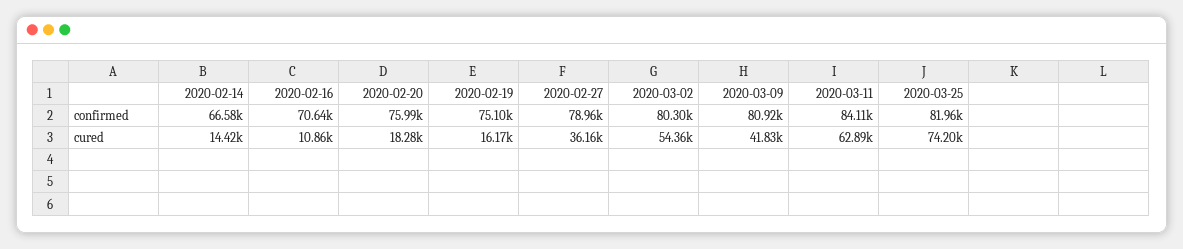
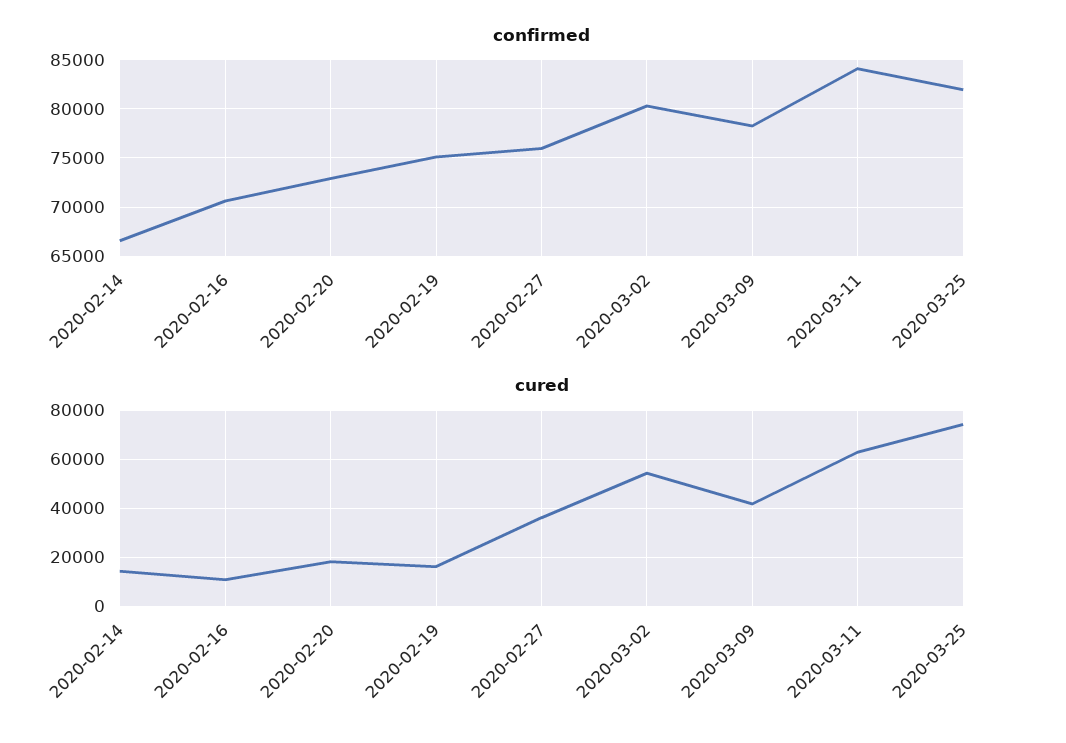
  {
    "confirmed": {
      "2020-02-14": 66580,
      "2020-02-16": 70640,
-     "2020-02-20": 75990,
+     "2020-02-20": 73000,
      "2020-02-19": 75100,
-     "2020-02-27": 78960,
+     "2020-02-27": 76000,
      "2020-03-02": 80300,
-     "2020-03-09": 80920,
+     "2020-03-09": 78000,
      "2020-03-11": 84110,
      "2020-03-25": 81960
    },
    "cured": {
      "2020-02-14": 14420,
      "2020-02-16": 10860,
      "2020-02-20": 18280,
      "2020-02-19": 16170,
      "2020-02-27": 36160,
      "2020-03-02": 54360,
      "2020-03-09": 41830,
      "2020-03-11": 62890,
      "2020-03-25": 74200
    }
  }

